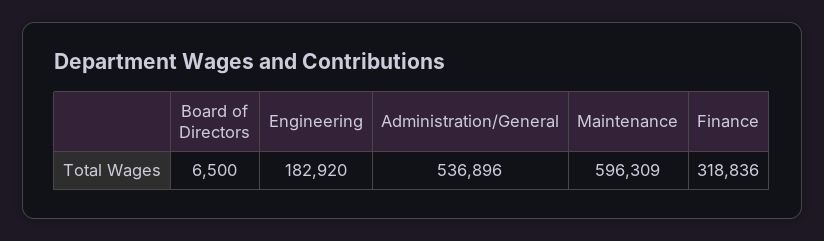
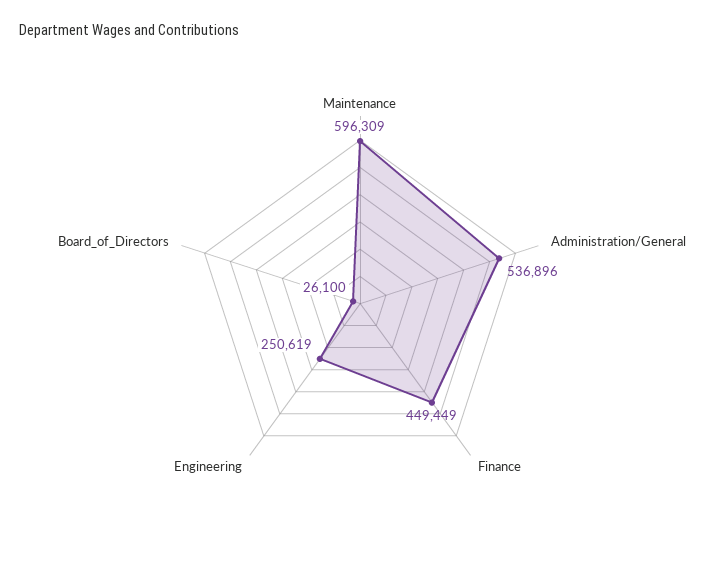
  {
-   "Board of Directors": 6500,
+   "Board of Directors": 26100,
-   "Engineering": 182920,
+   "Engineering": 250619,
    "Administration/General": 536896,
    "Maintenance": 596309,
-   "Finance": 318836
+   "Finance": 449449
  }

